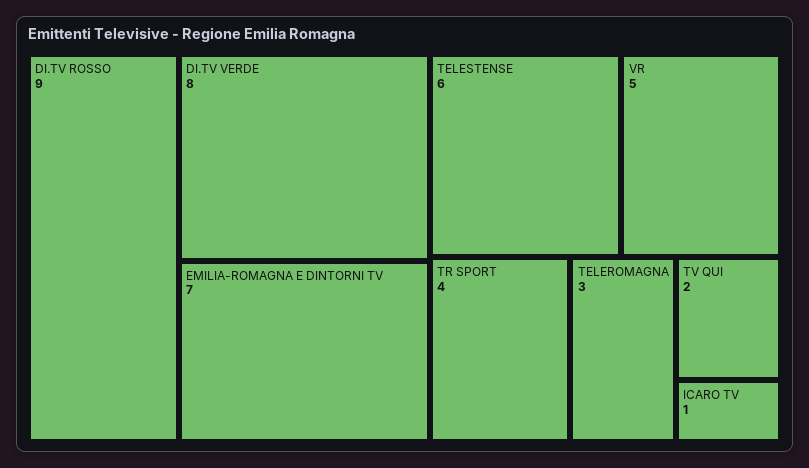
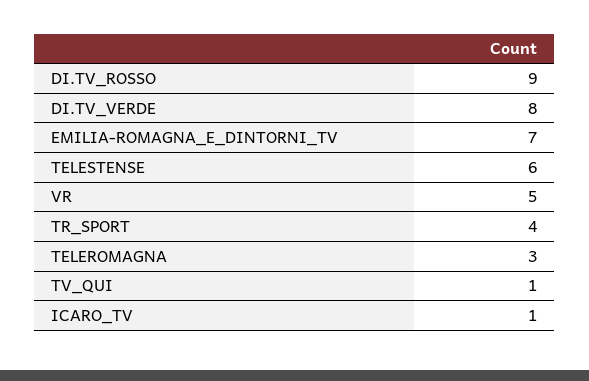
  {
    "DI.TV ROSSO": 9,
    "DI.TV VERDE": 8,
    "EMILIA-ROMAGNA E DINTORNI TV": 7,
    "TELESTENSE": 6,
    "VR": 5,
    "TR SPORT": 4,
    "TELEROMAGNA": 3,
-   "TV QUI": 2,
+   "TV QUI": 1,
    "ICARO TV": 1
  }

